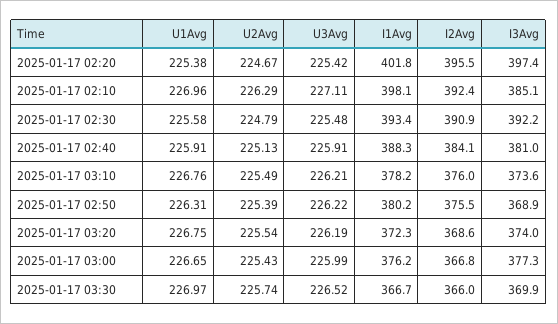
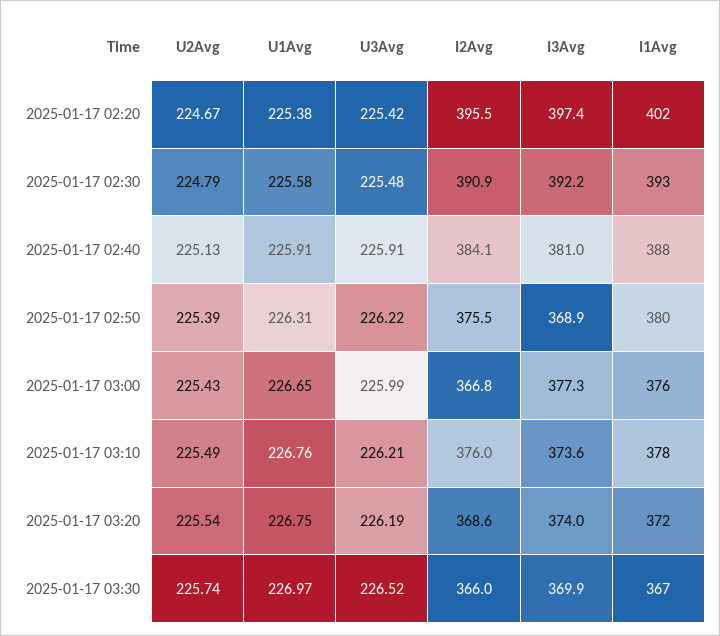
  {
    "U1Avg": {
      "2025-01-17 02:20": 225.38,
-     "2025-01-17 02:10": 226.96,
      "2025-01-17 02:30": 225.58,
      "2025-01-17 02:40": 225.91,
      "2025-01-17 03:10": 226.76,
      "2025-01-17 02:50": 226.31,
      "2025-01-17 03:20": 226.75,
      "2025-01-17 03:00": 226.65,
      "2025-01-17 03:30": 226.97
    },
    "U2Avg": {
      "2025-01-17 02:20": 224.67,
-     "2025-01-17 02:10": 226.29,
      "2025-01-17 02:30": 224.79,
      "2025-01-17 02:40": 225.13,
      "2025-01-17 03:10": 225.49,
      "2025-01-17 02:50": 225.39,
      "2025-01-17 03:20": 225.54,
      "2025-01-17 03:00": 225.43,
      "2025-01-17 03:30": 225.74
    },
    "U3Avg": {
      "2025-01-17 02:20": 225.42,
-     "2025-01-17 02:10": 227.11,
      "2025-01-17 02:30": 225.48,
      "2025-01-17 02:40": 225.91,
      "2025-01-17 03:10": 226.21,
      "2025-01-17 02:50": 226.22,
      "2025-01-17 03:20": 226.19,
      "2025-01-17 03:00": 225.99,
      "2025-01-17 03:30": 226.52
    },
    "I1Avg": {
      "2025-01-17 02:20": 401.8,
-     "2025-01-17 02:10": 398.1,
      "2025-01-17 02:30": 393.4,
      "2025-01-17 02:40": 388.3,
      "2025-01-17 03:10": 378.2,
      "2025-01-17 02:50": 380.2,
      "2025-01-17 03:20": 372.3,
      "2025-01-17 03:00": 376.2,
      "2025-01-17 03:30": 366.7
    },
    "I2Avg": {
      "2025-01-17 02:20": 395.5,
-     "2025-01-17 02:10": 392.4,
      "2025-01-17 02:30": 390.9,
      "2025-01-17 02:40": 384.1,
      "2025-01-17 03:10": 376,
      "2025-01-17 02:50": 375.5,
      "2025-01-17 03:20": 368.6,
      "2025-01-17 03:00": 366.8,
      "2025-01-17 03:30": 366
    },
    "I3Avg": {
      "2025-01-17 02:20": 397.4,
-     "2025-01-17 02:10": 385.1,
      "2025-01-17 02:30": 392.2,
      "2025-01-17 02:40": 381,
      "2025-01-17 03:10": 373.6,
      "2025-01-17 02:50": 368.9,
      "2025-01-17 03:20": 374,
      "2025-01-17 03:00": 377.3,
      "2025-01-17 03:30": 369.9
    }
  }

